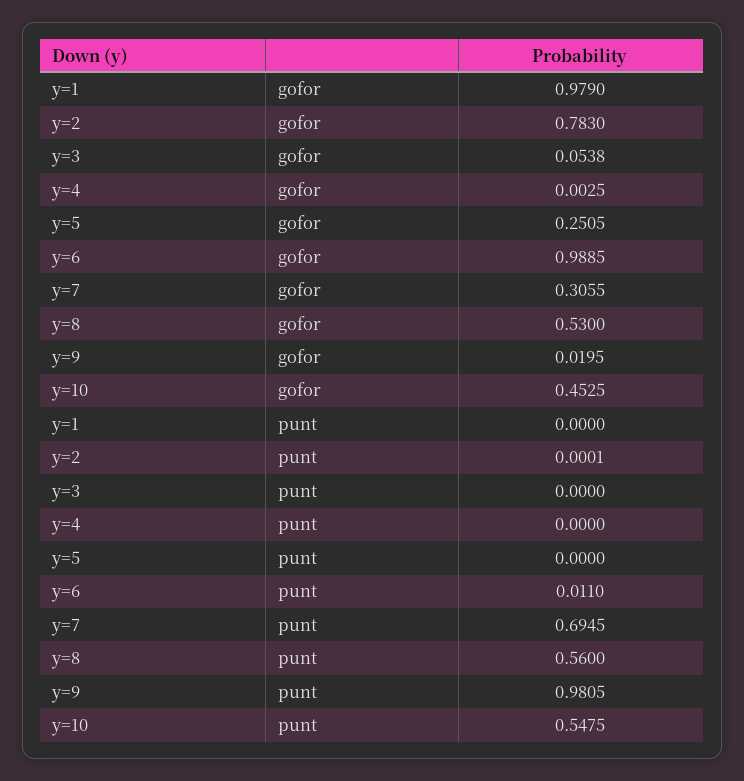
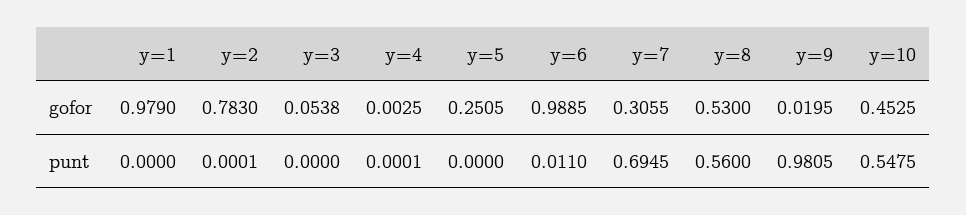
  {
    "y=1": {
      "gofor": 0.979,
      "punt": 0
    },
    "y=2": {
      "gofor": 0.783,
      "punt": 0.0001
    },
    "y=3": {
      "gofor": 0.0538,
      "punt": 0
    },
    "y=4": {
      "gofor": 0.0025,
-     "punt": 0
+     "punt": 0.0001
    },
    "y=5": {
      "gofor": 0.2505,
      "punt": 0
    },
    "y=6": {
      "gofor": 0.9885,
      "punt": 0.011
    },
    "y=7": {
      "gofor": 0.3055,
      "punt": 0.6945
    },
    "y=8": {
      "gofor": 0.53,
      "punt": 0.56
    },
    "y=9": {
      "gofor": 0.0195,
      "punt": 0.9805
    },
    "y=10": {
      "gofor": 0.4525,
      "punt": 0.5475
    }
  }

